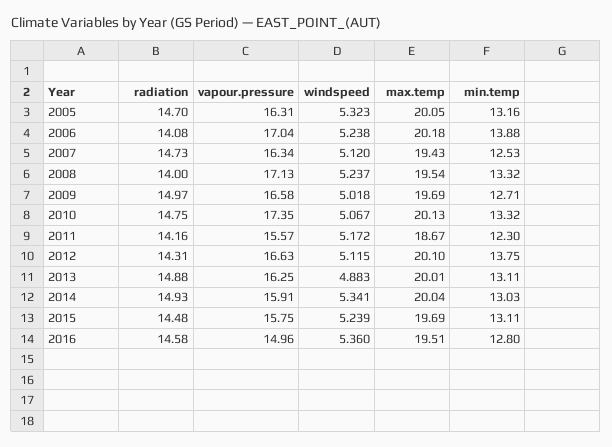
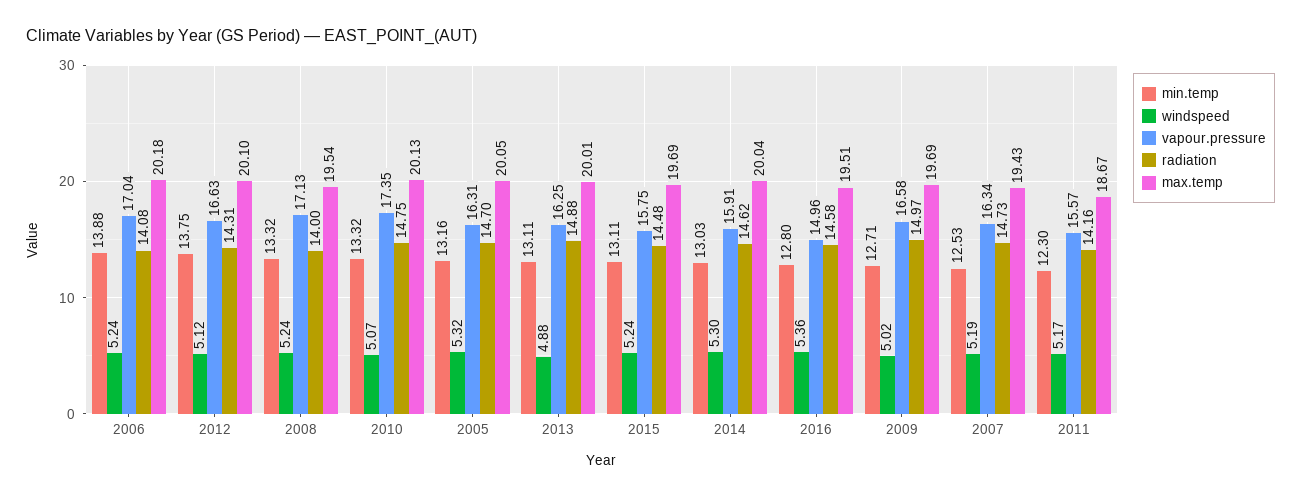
  {
    "radiation": {
      "2005": 14.7,
      "2006": 14.08,
      "2007": 14.73,
      "2008": 14,
      "2009": 14.97,
      "2010": 14.75,
      "2011": 14.16,
      "2012": 14.31,
      "2013": 14.88,
-     "2014": 14.93,
+     "2014": 14.62,
      "2015": 14.48,
      "2016": 14.58
    },
    "vapour.pressure": {
      "2005": 16.31,
      "2006": 17.04,
      "2007": 16.34,
      "2008": 17.13,
      "2009": 16.58,
      "2010": 17.35,
      "2011": 15.57,
      "2012": 16.63,
      "2013": 16.25,
      "2014": 15.91,
      "2015": 15.75,
      "2016": 14.96
    },
    "windspeed": {
      "2005": 5.323,
      "2006": 5.238,
-     "2007": 5.12,
+     "2007": 5.19,
      "2008": 5.237,
      "2009": 5.018,
      "2010": 5.067,
      "2011": 5.172,
      "2012": 5.115,
      "2013": 4.883,
-     "2014": 5.341,
+     "2014": 5.3,
      "2015": 5.239,
      "2016": 5.36
    },
    "max.temp": {
      "2005": 20.05,
      "2006": 20.18,
      "2007": 19.43,
      "2008": 19.54,
      "2009": 19.69,
      "2010": 20.13,
      "2011": 18.67,
      "2012": 20.1,
      "2013": 20.01,
      "2014": 20.04,
      "2015": 19.69,
      "2016": 19.51
    },
    "min.temp": {
      "2005": 13.16,
      "2006": 13.88,
      "2007": 12.53,
      "2008": 13.32,
      "2009": 12.71,
      "2010": 13.32,
      "2011": 12.3,
      "2012": 13.75,
      "2013": 13.11,
      "2014": 13.03,
      "2015": 13.11,
      "2016": 12.8
    }
  }

